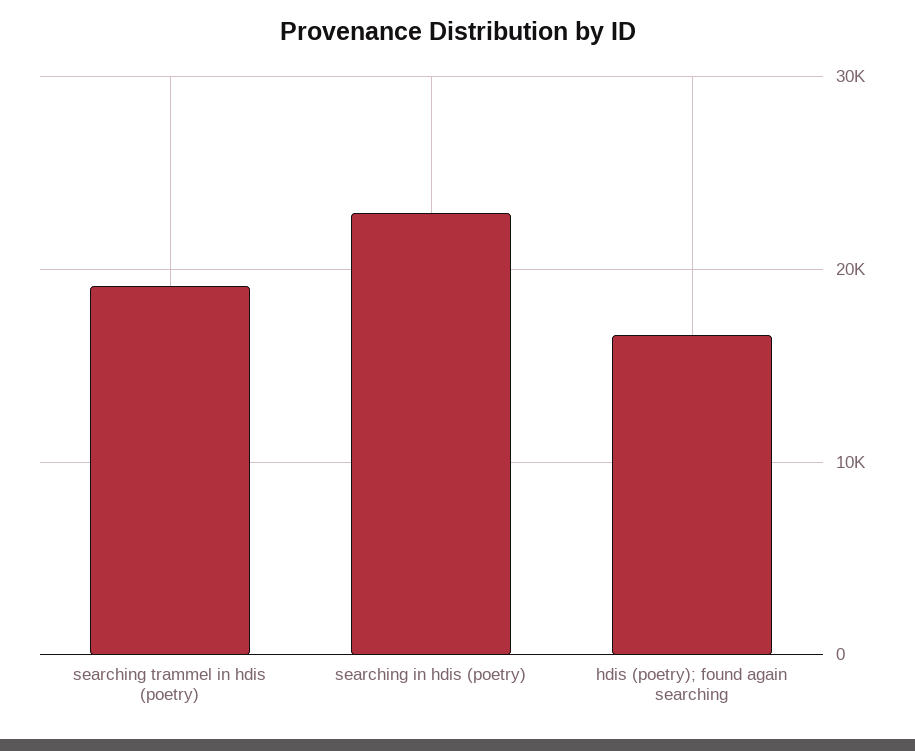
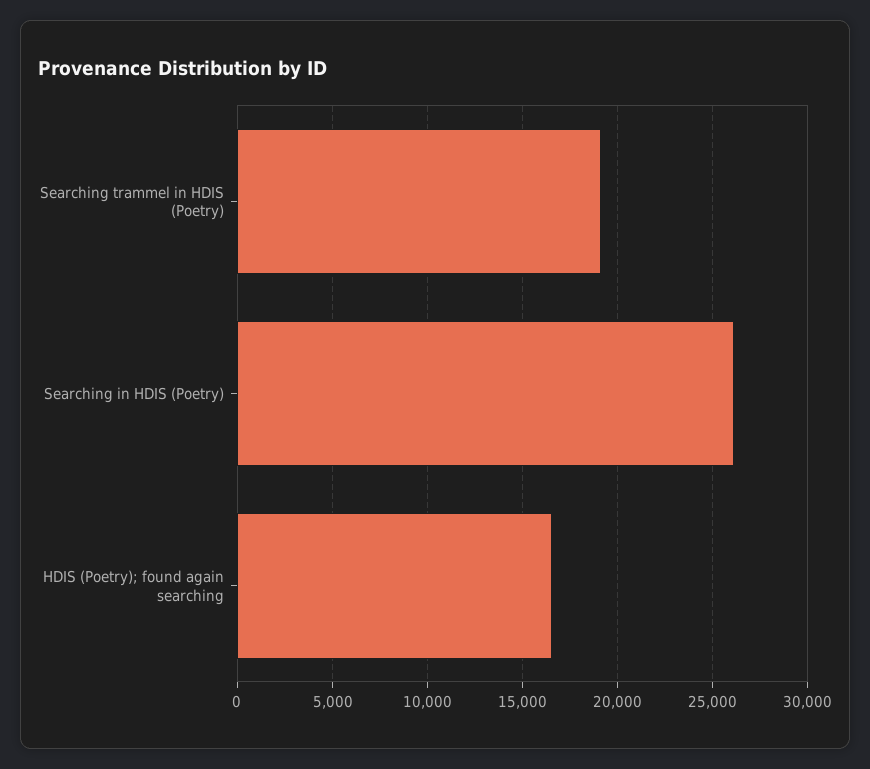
  {
    "searching trammel in hdis (poetry)": 19000,
-   "searching in hdis (poetry)": 23000,
+   "searching in hdis (poetry)": 26000,
    "hdis (poetry); found again searching": 16500
  }

